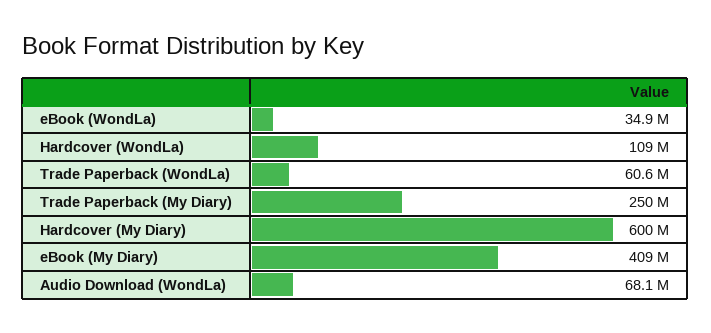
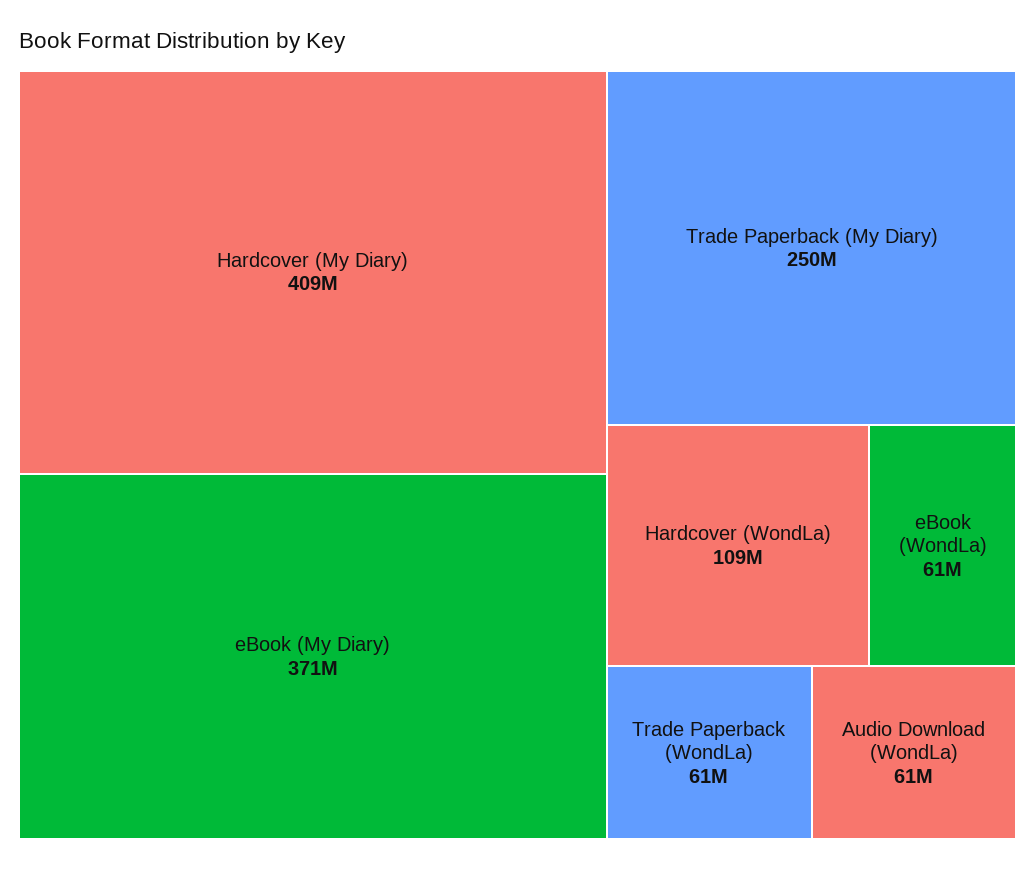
  {
-   "eBook (WondLa)": 34900000,
+   "eBook (WondLa)": 61000000,
    "Hardcover (WondLa)": 109000000,
    "Trade Paperback (WondLa)": 60600000,
    "Trade Paperback (My Diary)": 250000000,
-   "Hardcover (My Diary)": 600000000,
+   "Hardcover (My Diary)": 409000000,
-   "eBook (My Diary)": 409000000,
+   "eBook (My Diary)": 371000000,
-   "Audio Download (WondLa)": 68100000
+   "Audio Download (WondLa)": 61000000
  }

